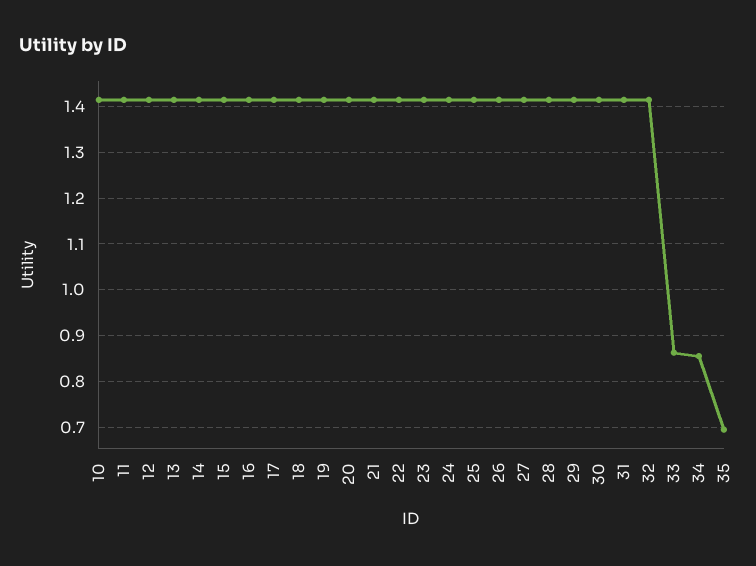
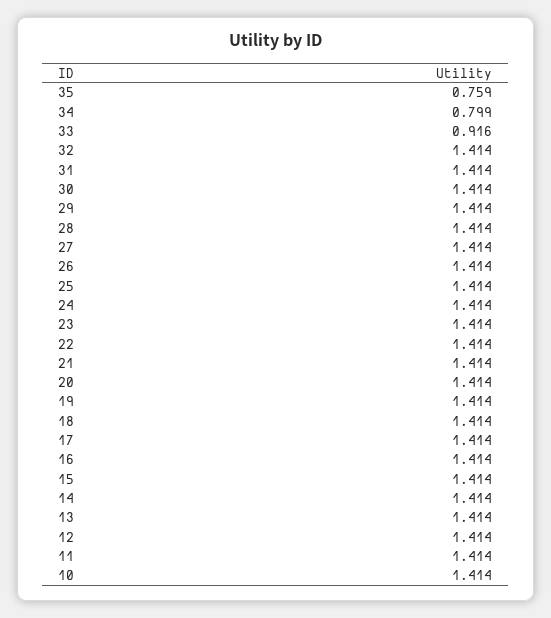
  {
    "10": 1.414,
    "11": 1.414,
    "12": 1.414,
    "13": 1.414,
    "14": 1.414,
    "15": 1.414,
    "16": 1.414,
    "17": 1.414,
    "18": 1.414,
    "19": 1.414,
    "20": 1.414,
    "21": 1.414,
    "22": 1.414,
    "23": 1.414,
    "24": 1.414,
    "25": 1.414,
    "26": 1.414,
    "27": 1.414,
    "28": 1.414,
    "29": 1.414,
    "30": 1.414,
    "31": 1.414,
    "32": 1.414,
-   "33": 0.86,
+   "33": 0.916,
-   "34": 0.86,
+   "34": 0.799,
-   "35": 0.7
+   "35": 0.759
  }

